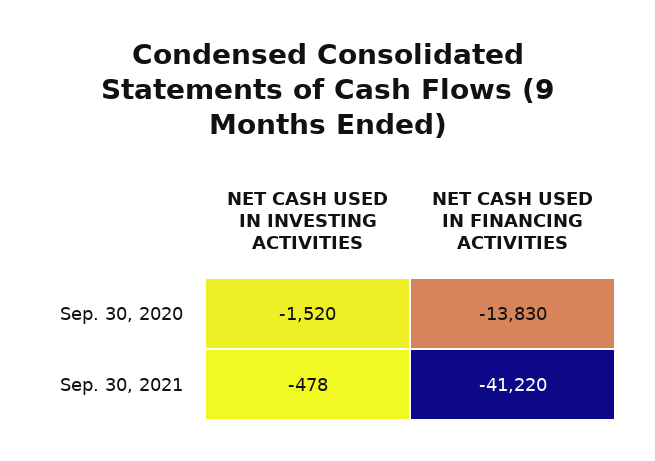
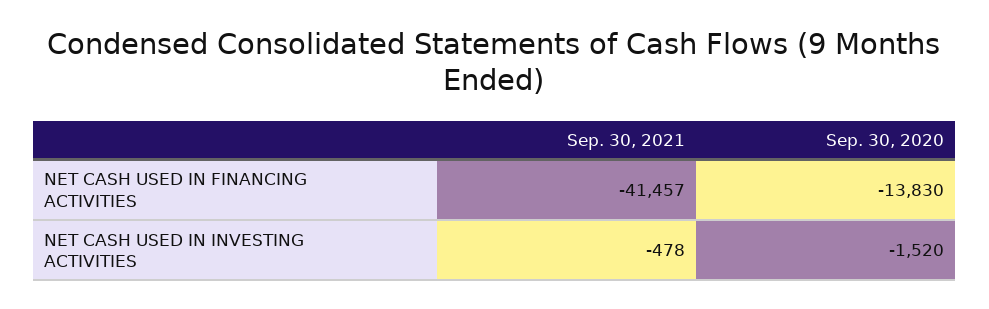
  {
    "NET CASH USED IN INVESTING ACTIVITIES": {
      "Sep. 30, 2020": -1520,
      "Sep. 30, 2021": -478
    },
    "NET CASH USED IN FINANCING ACTIVITIES": {
      "Sep. 30, 2020": -13830,
-     "Sep. 30, 2021": -41220
+     "Sep. 30, 2021": -41457
    }
  }

